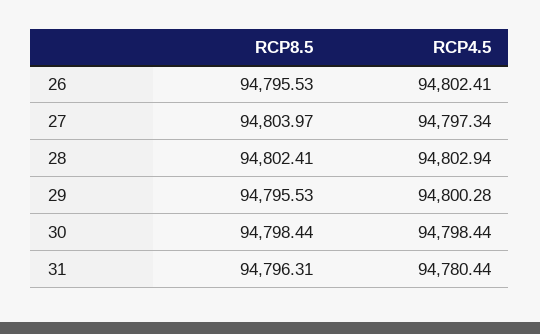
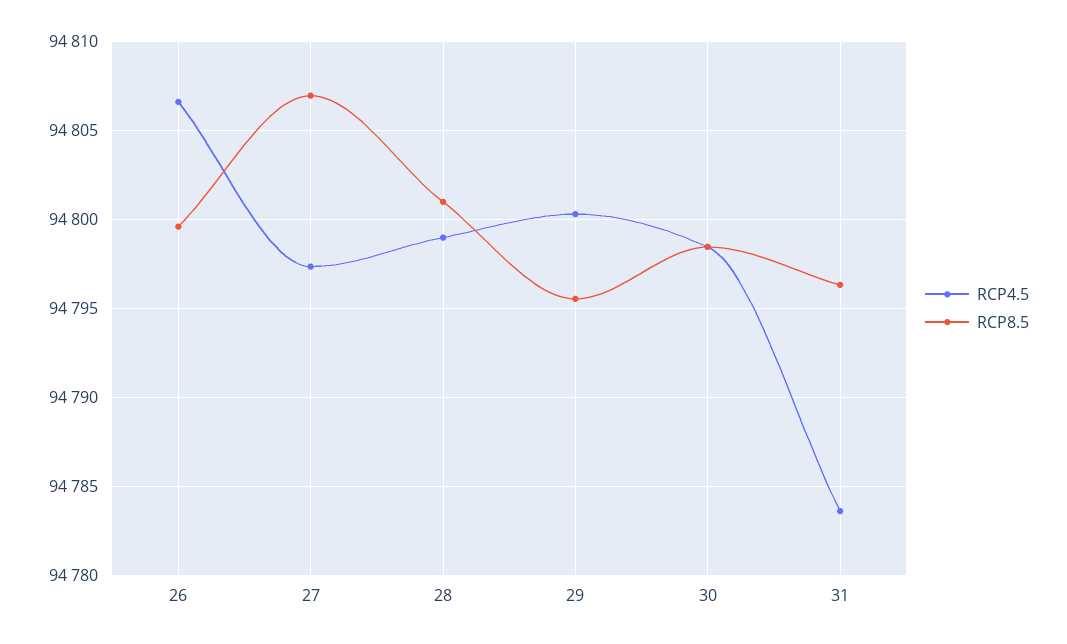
  {
    "RCP8.5": {
-     "26": 94795.53,
+     "26": 94799.5,
-     "27": 94803.97,
+     "27": 94807,
-     "28": 94802.41,
+     "28": 94801,
      "29": 94795.53,
      "30": 94798.44,
      "31": 94796.31
    },
    "RCP4.5": {
-     "26": 94802.41,
+     "26": 94806.5,
      "27": 94797.34,
-     "28": 94802.94,
+     "28": 94799,
      "29": 94800.28,
      "30": 94798.44,
-     "31": 94780.44
+     "31": 94783.5
    }
  }

